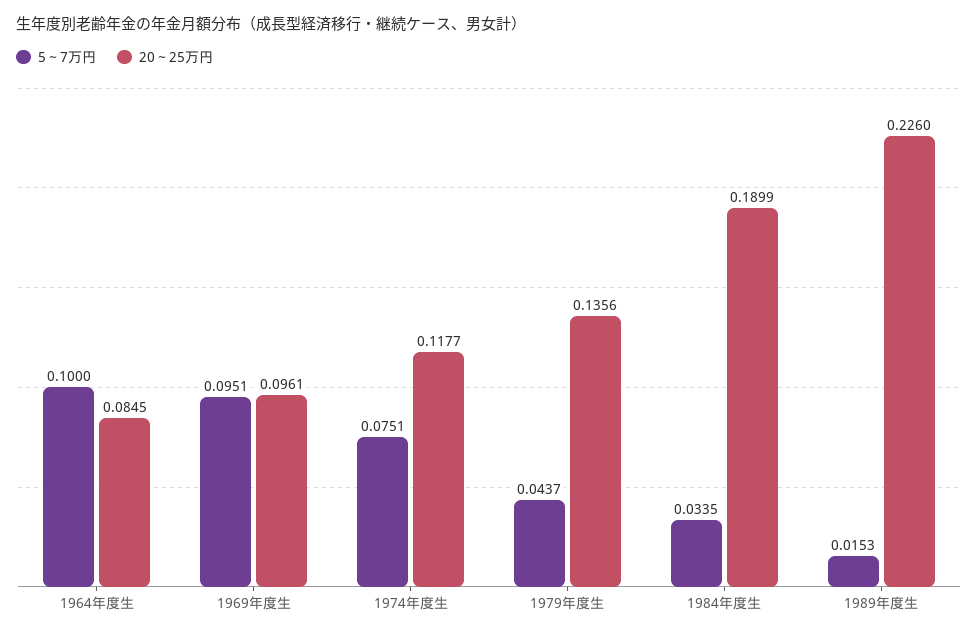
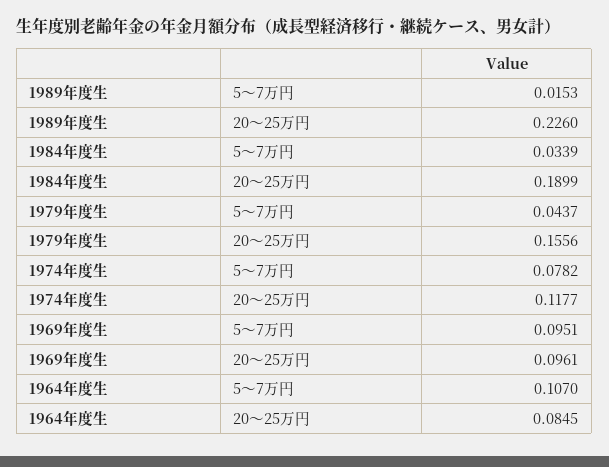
  {
    "5～7万円": {
-     "1964年度生": 0.1,
+     "1964年度生": 0.107,
      "1969年度生": 0.0951,
-     "1974年度生": 0.0751,
+     "1974年度生": 0.0782,
      "1979年度生": 0.0437,
-     "1984年度生": 0.0335,
+     "1984年度生": 0.0339,
      "1989年度生": 0.0153
    },
    "20～25万円": {
      "1964年度生": 0.0845,
      "1969年度生": 0.0961,
      "1974年度生": 0.1177,
-     "1979年度生": 0.1356,
+     "1979年度生": 0.1556,
      "1984年度生": 0.1899,
      "1989年度生": 0.226
    }
  }

